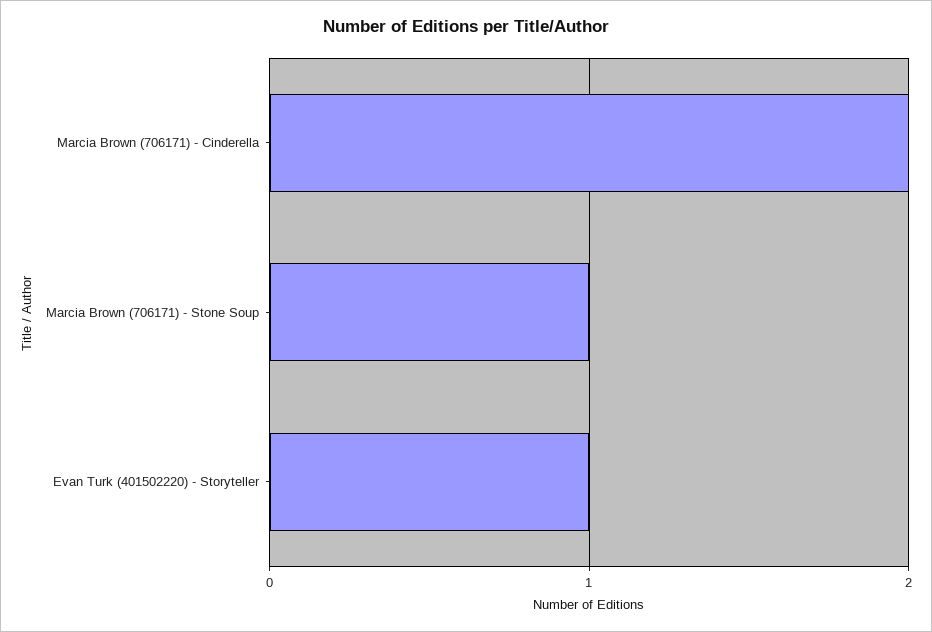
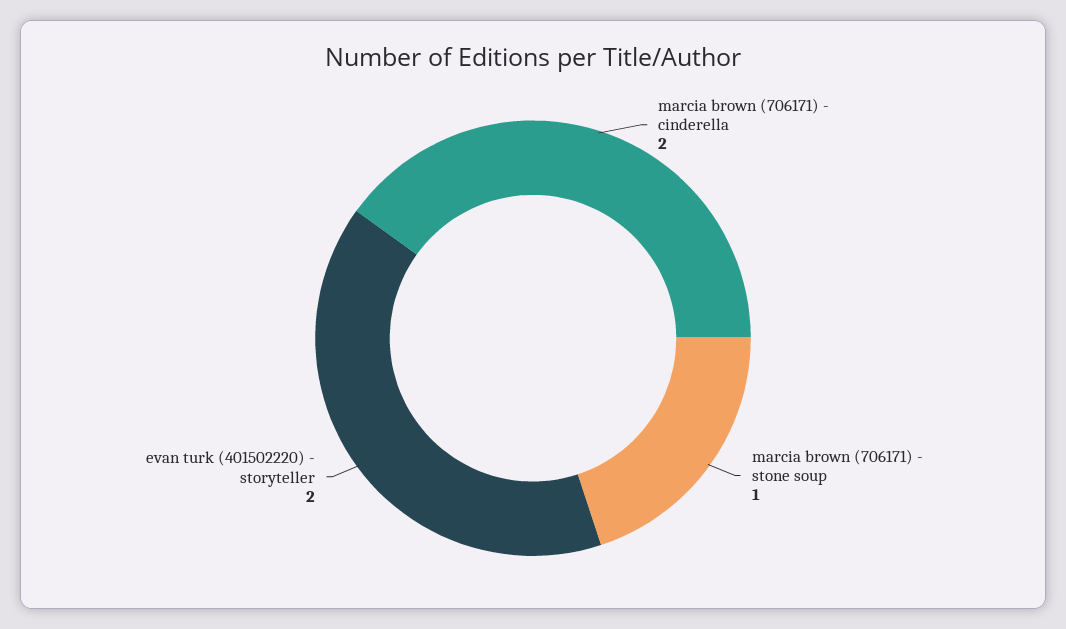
  {
    "Marcia Brown (706171) - Cinderella": 2,
    "Marcia Brown (706171) - Stone Soup": 1,
-   "Evan Turk (401502220) - Storyteller": 1
+   "Evan Turk (401502220) - Storyteller": 2
  }

